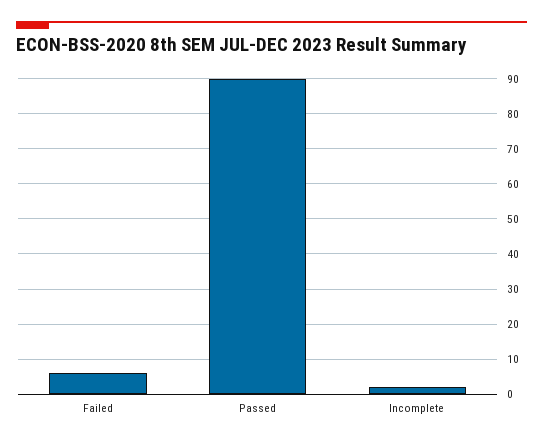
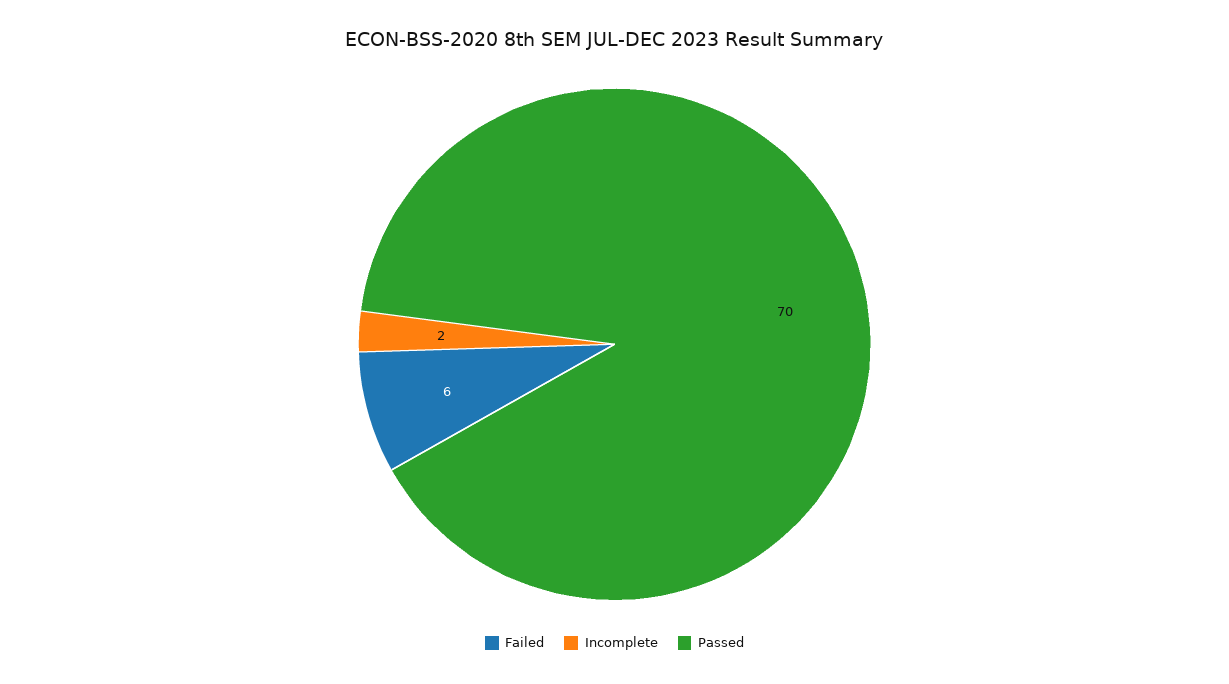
  {
    "Failed": 6,
-   "Passed": 90,
+   "Passed": 70,
    "Incomplete": 2
  }

